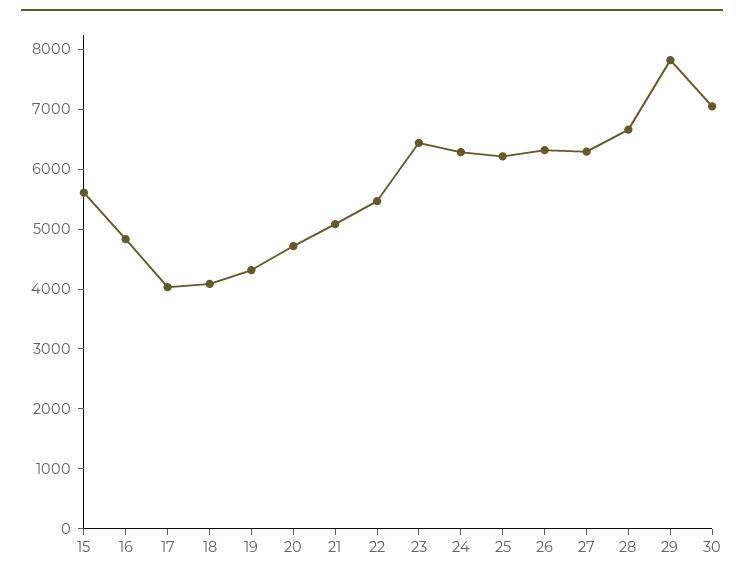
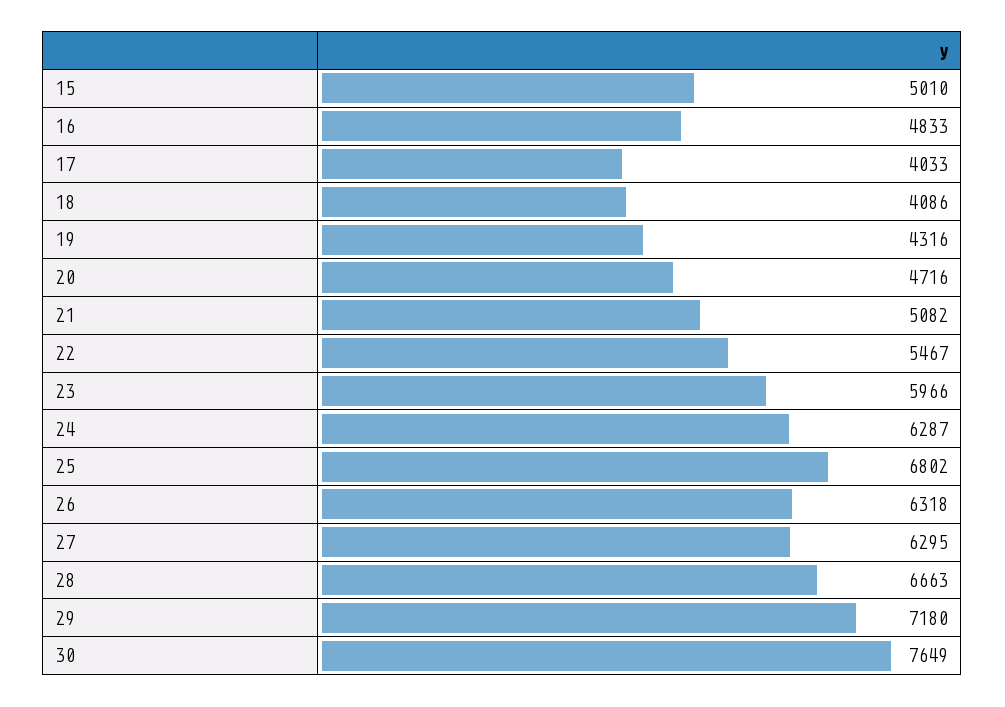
  {
-   "15": 5600,
+   "15": 5010,
    "16": 4833,
    "17": 4033,
    "18": 4086,
    "19": 4316,
    "20": 4716,
    "21": 5082,
    "22": 5467,
-   "23": 6400,
+   "23": 5966,
    "24": 6287,
-   "25": 6200,
+   "25": 6802,
    "26": 6318,
    "27": 6295,
    "28": 6663,
-   "29": 7800,
+   "29": 7180,
-   "30": 7000
+   "30": 7649
  }

